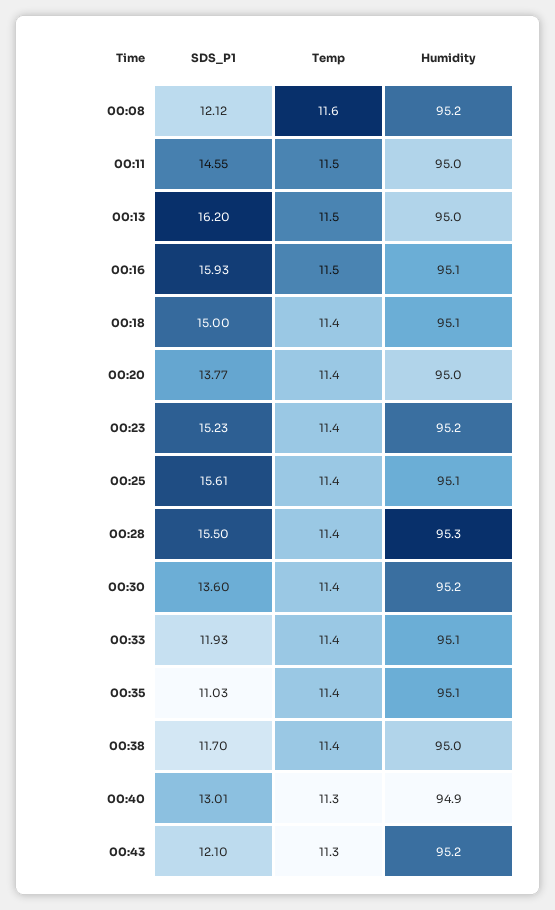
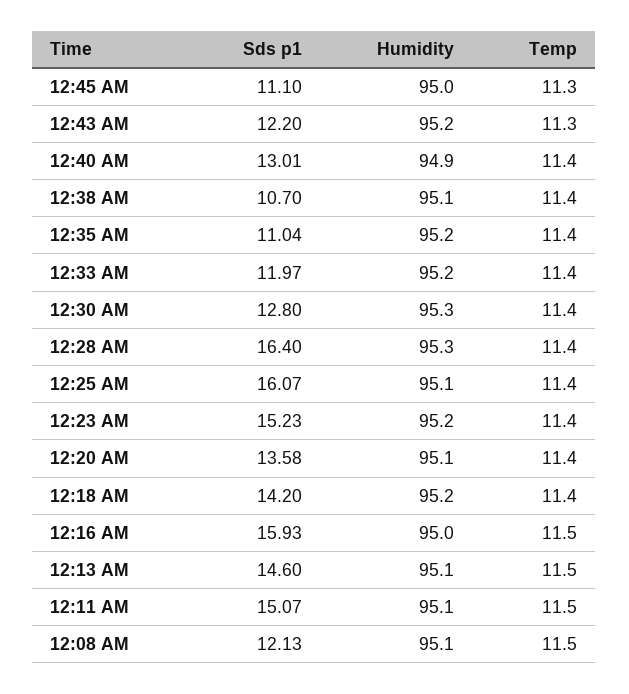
  {
    "SDS_P1": {
-     "00:08": 12.12,
+     "00:08": 12.13,
-     "00:11": 14.55,
+     "00:11": 15.07,
-     "00:13": 16.2,
+     "00:13": 14.6,
      "00:16": 15.93,
-     "00:18": 15,
+     "00:18": 14.2,
-     "00:20": 13.77,
+     "00:20": 13.58,
      "00:23": 15.23,
-     "00:25": 15.61,
+     "00:25": 16.07,
-     "00:28": 15.5,
+     "00:28": 16.4,
-     "00:30": 13.6,
+     "00:30": 12.8,
-     "00:33": 11.93,
+     "00:33": 11.97,
-     "00:35": 11.03,
+     "00:35": 11.04,
-     "00:38": 11.7,
+     "00:38": 10.7,
      "00:40": 13.01,
-     "00:43": 12.1
+     "00:43": 12.2,
+     "12:45 AM": 11.1
    },
    "Temp": {
-     "00:08": 11.6,
+     "00:08": 11.5,
      "00:11": 11.5,
      "00:13": 11.5,
      "00:16": 11.5,
      "00:18": 11.4,
      "00:20": 11.4,
      "00:23": 11.4,
      "00:25": 11.4,
      "00:28": 11.4,
      "00:30": 11.4,
      "00:33": 11.4,
      "00:35": 11.4,
      "00:38": 11.4,
-     "00:40": 11.3,
+     "00:40": 11.4,
-     "00:43": 11.3
+     "00:43": 11.3,
+     "12:45 AM": 11.3
    },
    "Humidity": {
-     "00:08": 95.2,
+     "00:08": 95.1,
-     "00:11": 95,
+     "00:11": 95.1,
-     "00:13": 95,
+     "00:13": 95.1,
-     "00:16": 95.1,
+     "00:16": 95,
-     "00:18": 95.1,
+     "00:18": 95.2,
-     "00:20": 95,
+     "00:20": 95.1,
      "00:23": 95.2,
      "00:25": 95.1,
      "00:28": 95.3,
-     "00:30": 95.2,
+     "00:30": 95.3,
-     "00:33": 95.1,
+     "00:33": 95.2,
-     "00:35": 95.1,
+     "00:35": 95.2,
-     "00:38": 95,
+     "00:38": 95.1,
      "00:40": 94.9,
-     "00:43": 95.2
+     "00:43": 95.2,
+     "12:45 AM": 95
    }
  }

